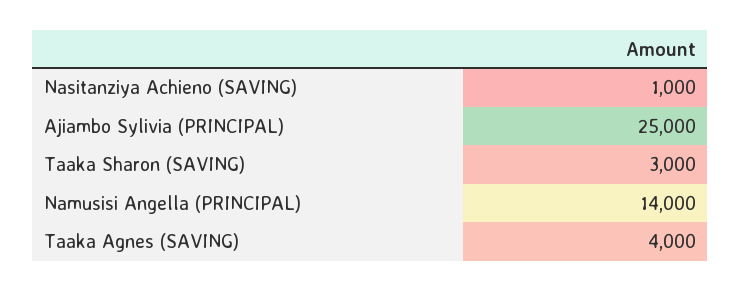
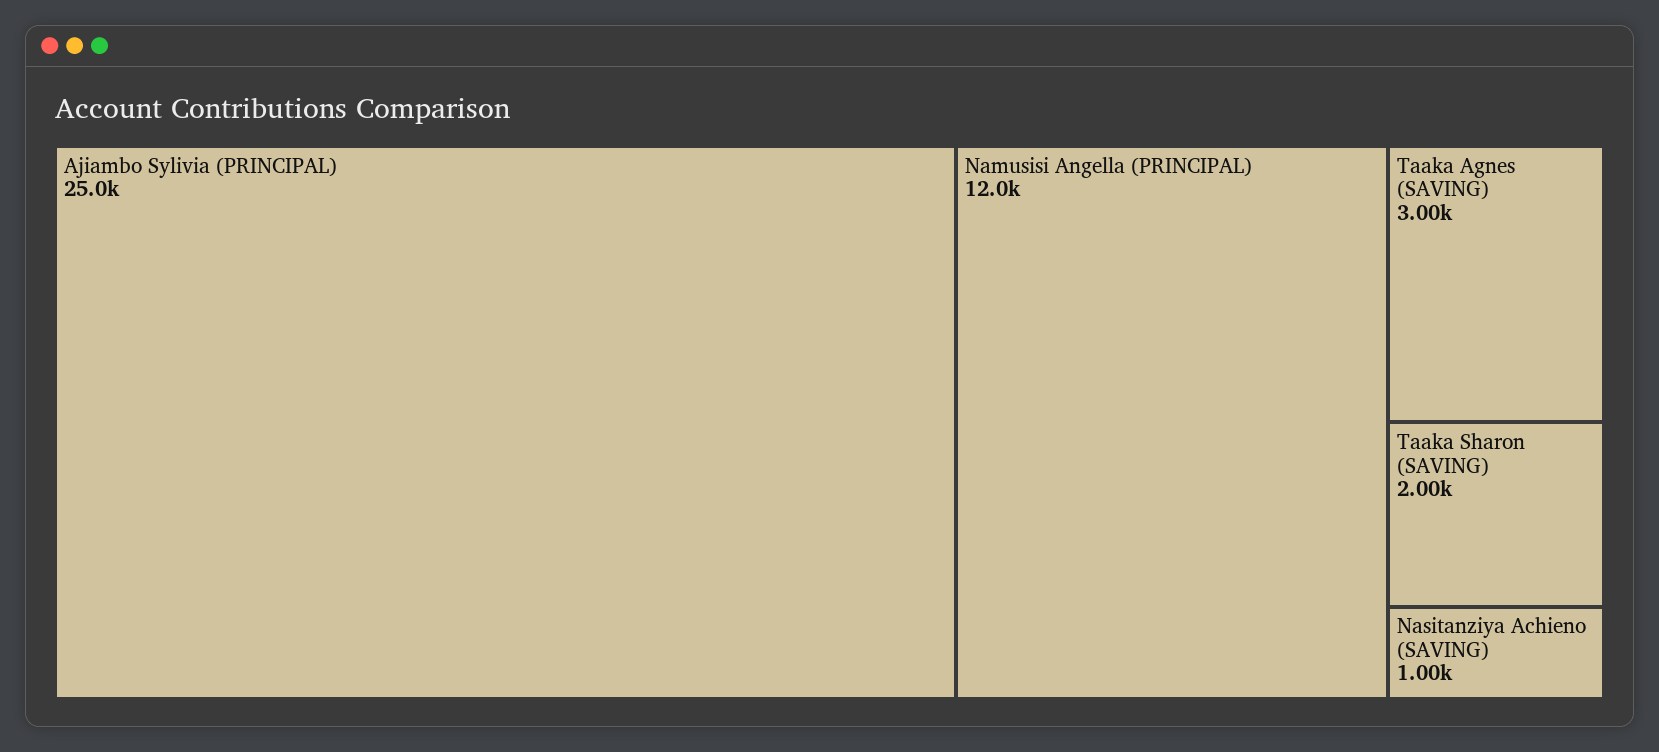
  {
    "Nasitanziya Achieno (SAVING)": 1000,
    "Ajiambo Sylivia (PRINCIPAL)": 25000,
-   "Taaka Sharon (SAVING)": 3000,
+   "Taaka Sharon (SAVING)": 2000,
-   "Namusisi Angella (PRINCIPAL)": 14000,
+   "Namusisi Angella (PRINCIPAL)": 12000,
-   "Taaka Agnes (SAVING)": 4000
+   "Taaka Agnes (SAVING)": 3000
  }

